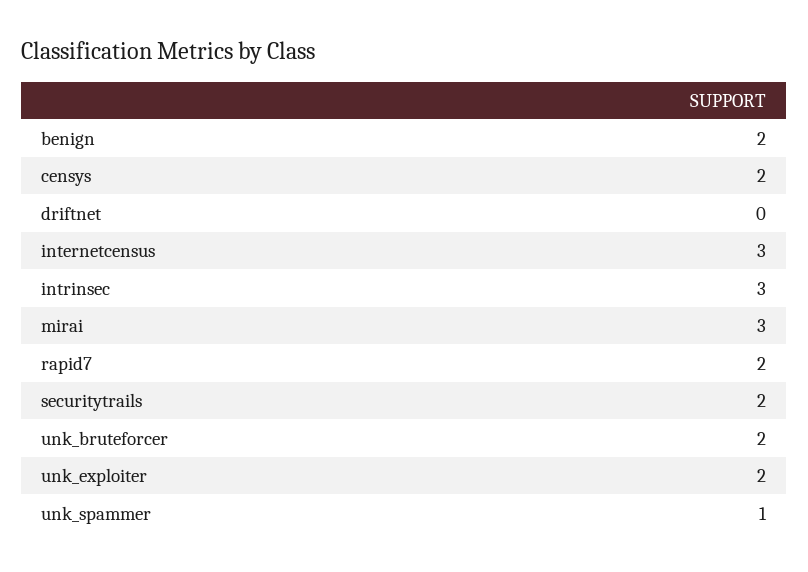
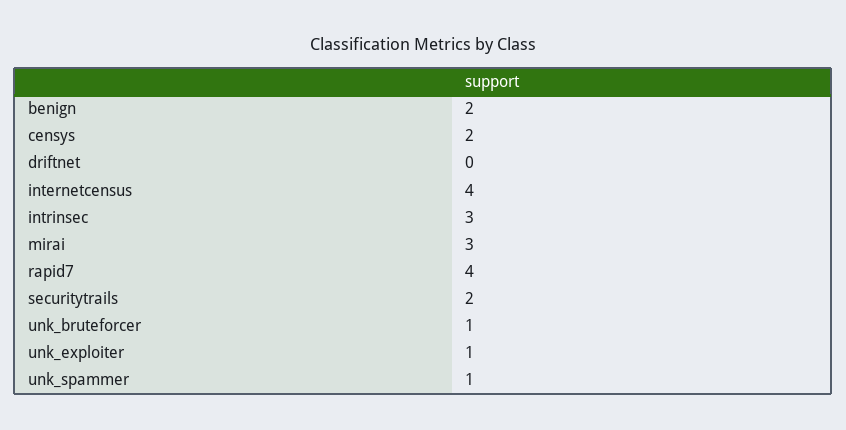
  {
    "benign": 2,
    "censys": 2,
    "driftnet": 0,
-   "internetcensus": 3,
+   "internetcensus": 4,
    "intrinsec": 3,
    "mirai": 3,
-   "rapid7": 2,
+   "rapid7": 4,
    "securitytrails": 2,
-   "unk_bruteforcer": 2,
+   "unk_bruteforcer": 1,
-   "unk_exploiter": 2,
+   "unk_exploiter": 1,
    "unk_spammer": 1
  }

